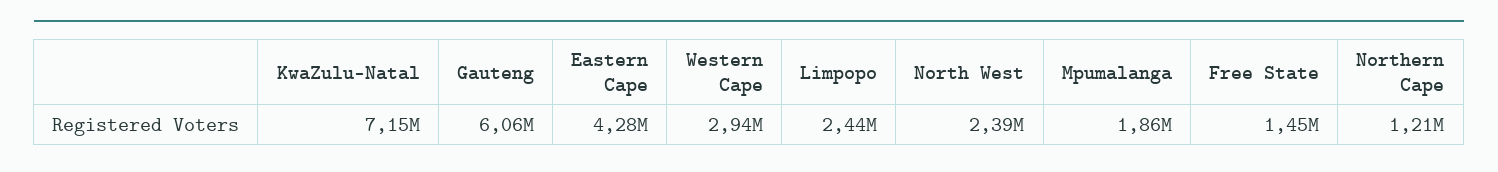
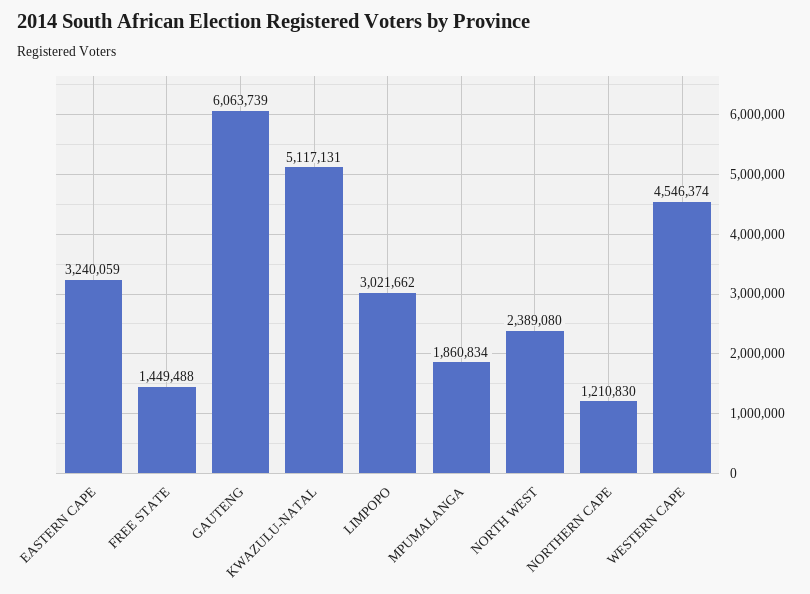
  {
-   "KwaZulu-Natal": 7150000,
+   "KwaZulu-Natal": 5117131,
    "Gauteng": 6063739,
-   "Eastern Cape": 4280000,
+   "Eastern Cape": 3240059,
-   "Western Cape": 2940000,
+   "Western Cape": 4546374,
-   "Limpopo": 2440000,
+   "Limpopo": 3021662,
    "North West": 2389080,
    "Mpumalanga": 1860834,
    "Free State": 1449488,
    "Northern Cape": 1210830
  }

